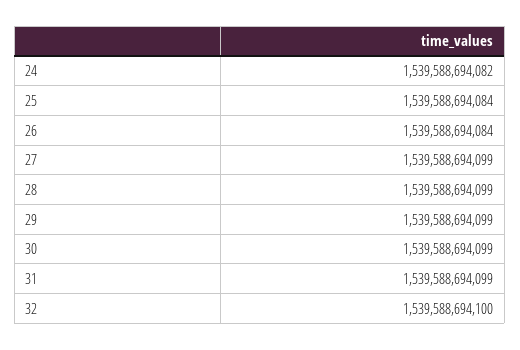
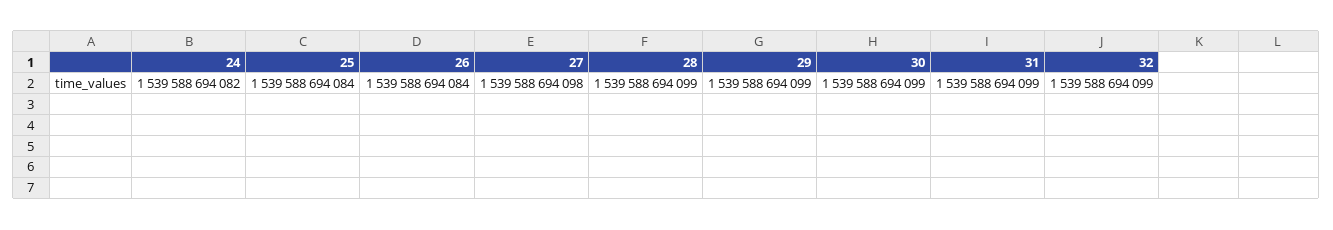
  {
    "24": 1539588694082,
    "25": 1539588694084,
    "26": 1539588694084,
-   "27": 1539588694099,
+   "27": 1539588694098,
    "28": 1539588694099,
    "29": 1539588694099,
    "30": 1539588694099,
    "31": 1539588694099,
-   "32": 1539588694100
+   "32": 1539588694099
  }

